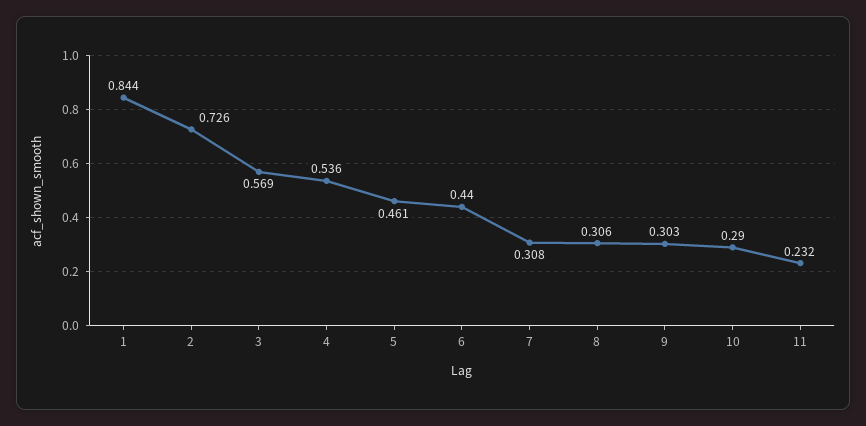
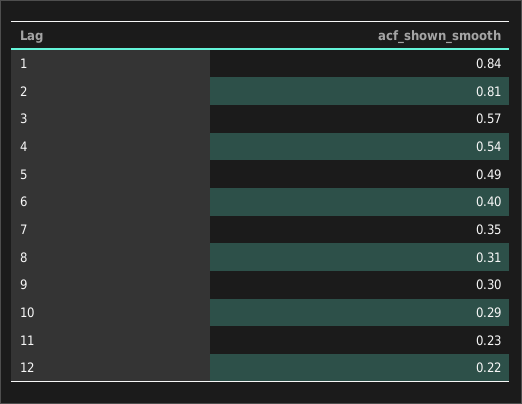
  {
    "1": 0.844,
-   "2": 0.726,
+   "2": 0.81,
    "3": 0.569,
    "4": 0.536,
-   "5": 0.461,
+   "5": 0.49,
-   "6": 0.44,
+   "6": 0.4,
-   "7": 0.308,
+   "7": 0.35,
    "8": 0.306,
    "9": 0.303,
    "10": 0.29,
-   "11": 0.232
+   "11": 0.232,
+   "12": 0.22
  }

